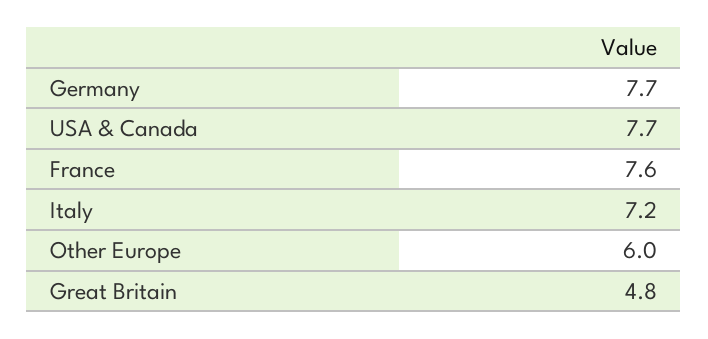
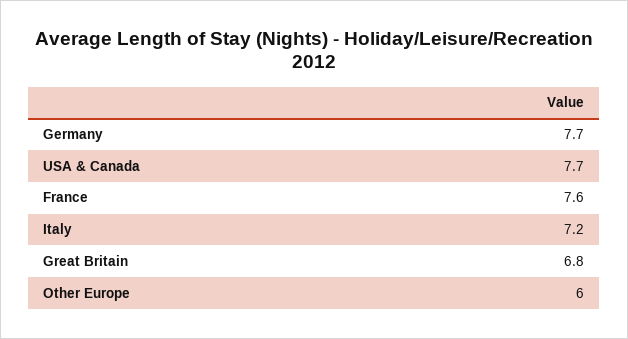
  {
    "Germany": 7.7,
    "USA & Canada": 7.7,
    "France": 7.6,
    "Italy": 7.2,
    "Other Europe": 6,
-   "Great Britain": 4.8
+   "Great Britain": 6.8
  }

